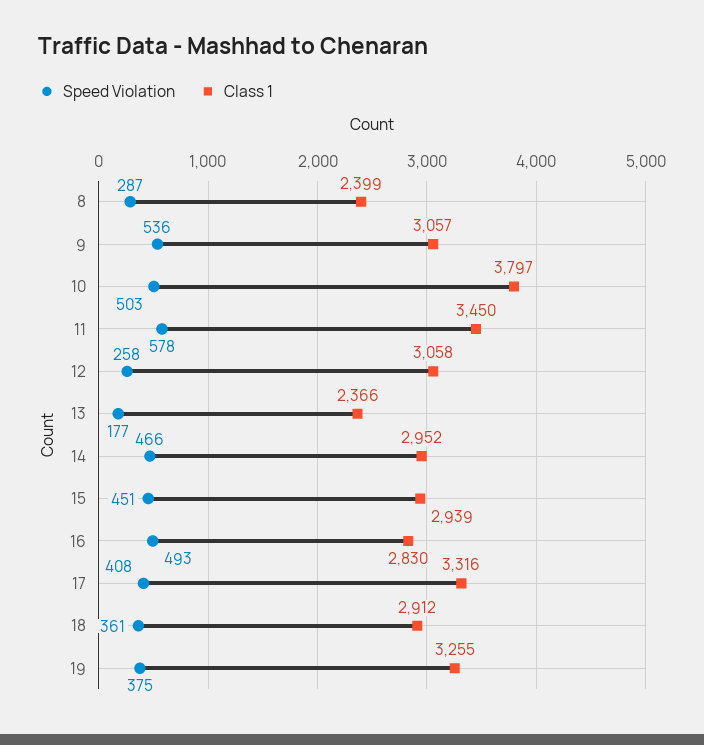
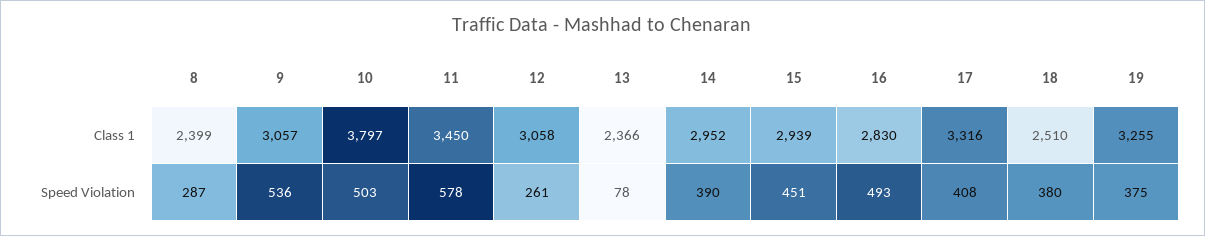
  {
    "Speed Violation": {
      "8": 287,
      "9": 536,
      "10": 503,
      "11": 578,
-     "12": 258,
+     "12": 261,
-     "13": 177,
+     "13": 78,
-     "14": 466,
+     "14": 390,
      "15": 451,
      "16": 493,
      "17": 408,
-     "18": 361,
+     "18": 380,
      "19": 375
    },
    "Class 1": {
      "8": 2399,
      "9": 3057,
      "10": 3797,
      "11": 3450,
      "12": 3058,
      "13": 2366,
      "14": 2952,
      "15": 2939,
      "16": 2830,
      "17": 3316,
-     "18": 2912,
+     "18": 2510,
      "19": 3255
    }
  }

